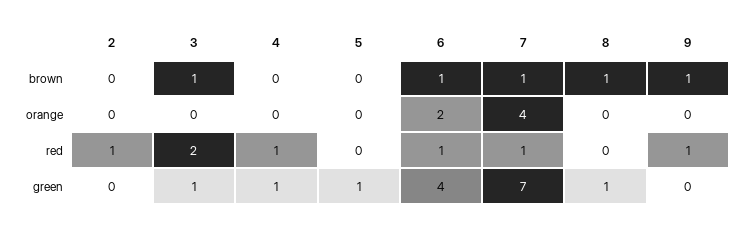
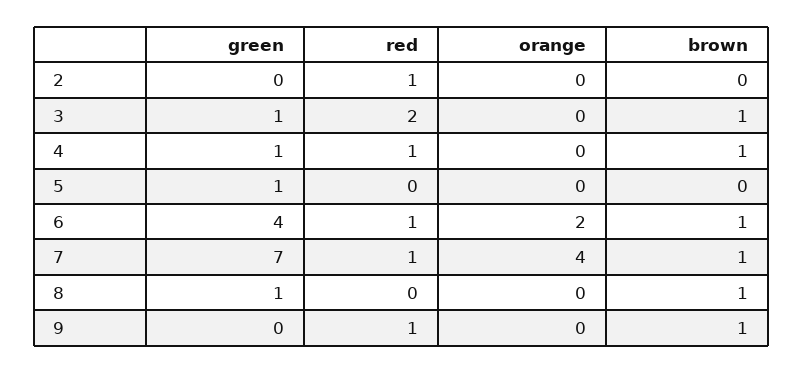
  {
    "2": {
      "brown": 0,
      "orange": 0,
      "red": 1,
      "green": 0
    },
    "3": {
      "brown": 1,
      "orange": 0,
      "red": 2,
      "green": 1
    },
    "4": {
-     "brown": 0,
+     "brown": 1,
      "orange": 0,
      "red": 1,
      "green": 1
    },
    "5": {
      "brown": 0,
      "orange": 0,
      "red": 0,
      "green": 1
    },
    "6": {
      "brown": 1,
      "orange": 2,
      "red": 1,
      "green": 4
    },
    "7": {
      "brown": 1,
      "orange": 4,
      "red": 1,
      "green": 7
    },
    "8": {
      "brown": 1,
      "orange": 0,
      "red": 0,
      "green": 1
    },
    "9": {
      "brown": 1,
      "orange": 0,
      "red": 1,
      "green": 0
    }
  }

